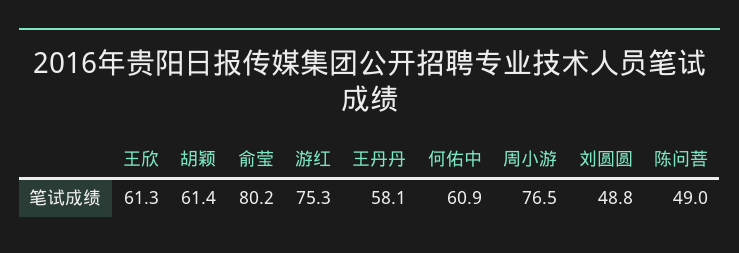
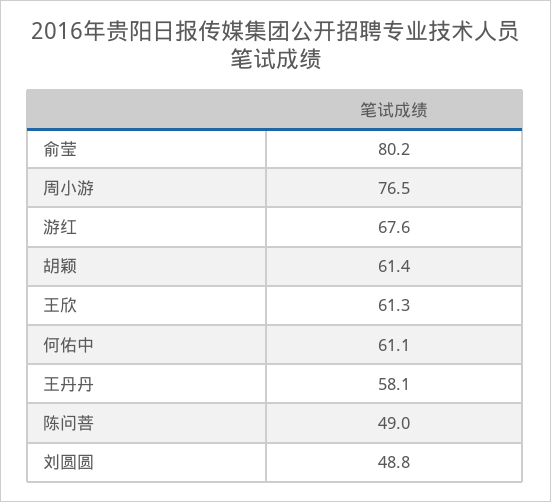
  {
    "王欣": 61.3,
    "胡颖": 61.4,
    "俞莹": 80.2,
-   "游红": 75.3,
+   "游红": 67.6,
    "王丹丹": 58.1,
-   "何佑中": 60.9,
+   "何佑中": 61.1,
    "周小游": 76.5,
    "刘圆圆": 48.8,
    "陈问菩": 49
  }

